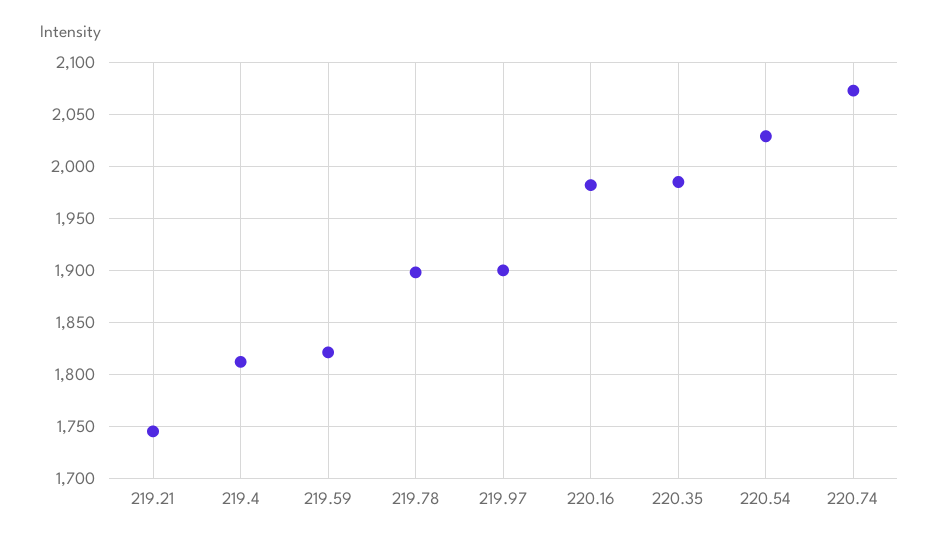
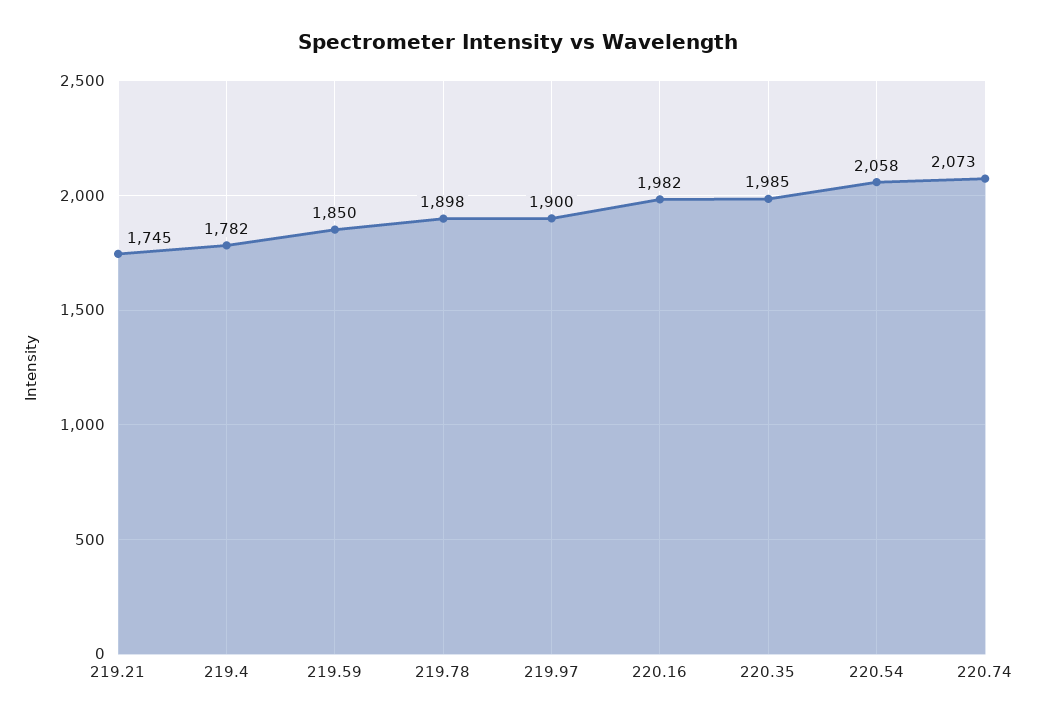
  {
    "219.21": 1745,
-   "219.4": 1810,
+   "219.4": 1782,
-   "219.59": 1820,
+   "219.59": 1850,
    "219.78": 1898,
    "219.97": 1900,
    "220.16": 1982,
    "220.35": 1985,
-   "220.54": 2030,
+   "220.54": 2058,
    "220.74": 2073
  }

